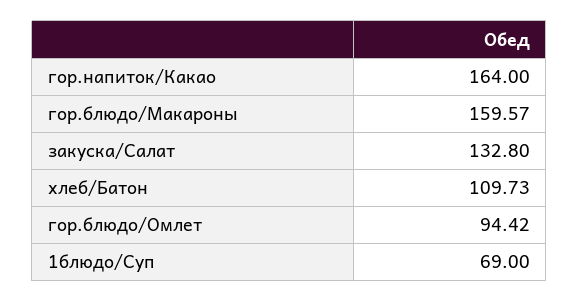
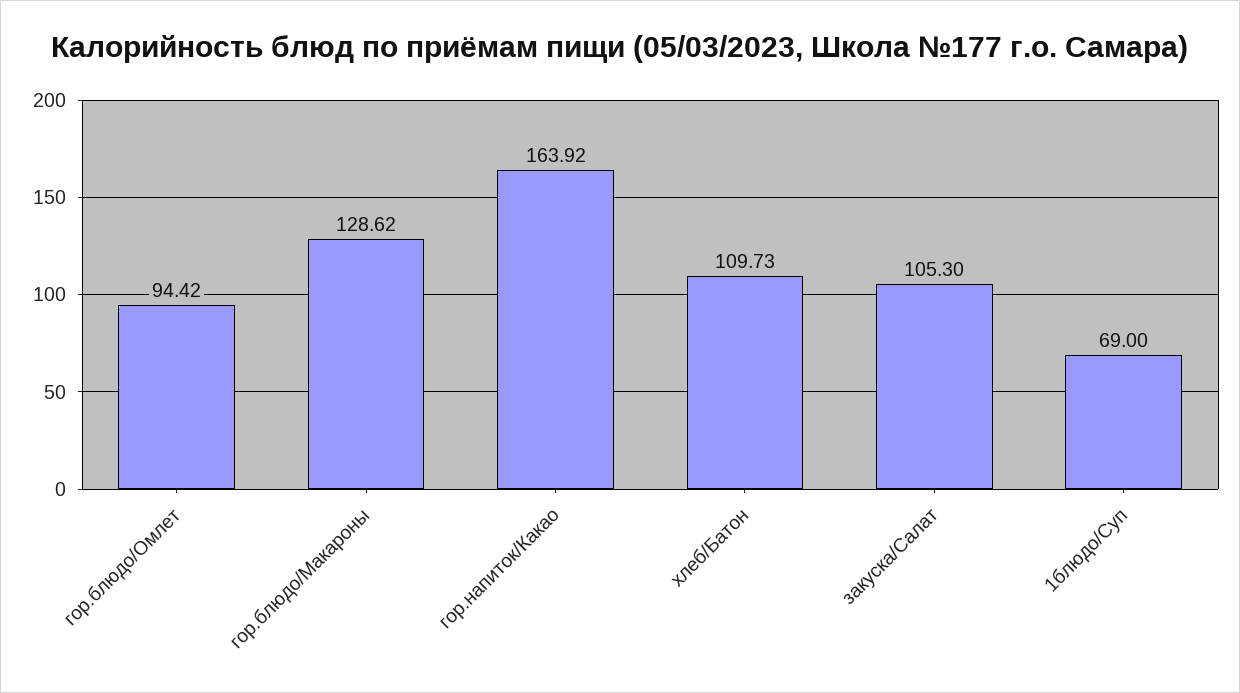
  {
-   "гор.напиток/Какао": 164,
+   "гор.напиток/Какао": 163.92,
-   "гор.блюдо/Макароны": 159.57,
+   "гор.блюдо/Макароны": 128.62,
-   "закуска/Салат": 132.8,
+   "закуска/Салат": 105.3,
    "хлеб/Батон": 109.73,
    "гор.блюдо/Омлет": 94.42,
    "1блюдо/Суп": 69
  }

